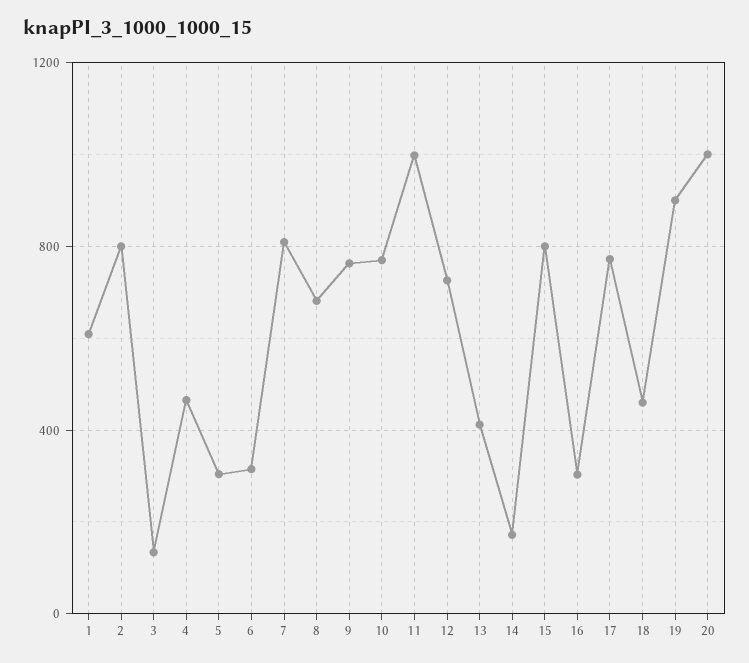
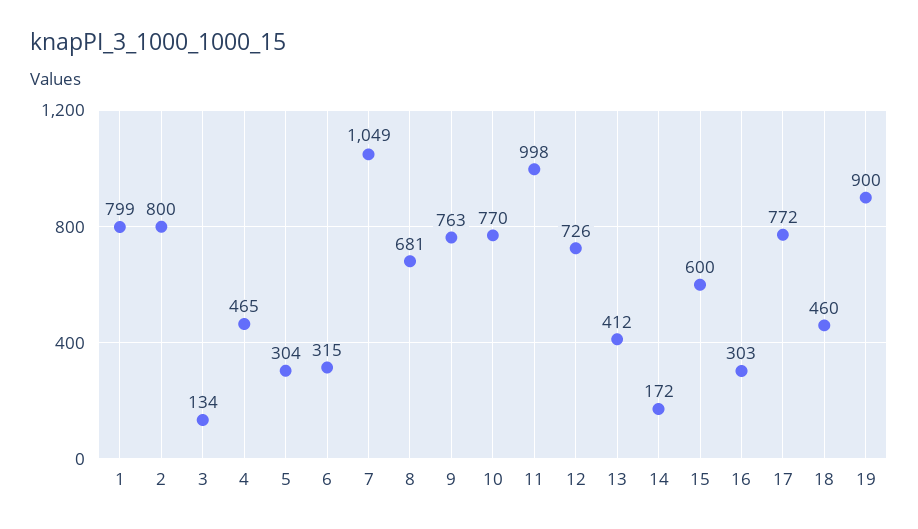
  {
-   "1": 600,
+   "1": 799,
    "2": 800,
    "3": 134,
    "4": 465,
    "5": 304,
    "6": 315,
-   "7": 800,
+   "7": 1049,
    "8": 681,
    "9": 763,
    "10": 770,
    "11": 998,
    "12": 726,
    "13": 412,
    "14": 172,
-   "15": 800,
+   "15": 600,
    "16": 303,
    "17": 772,
    "18": 460,
-   "19": 900,
+   "19": 900
-   "20": 1000
  }

